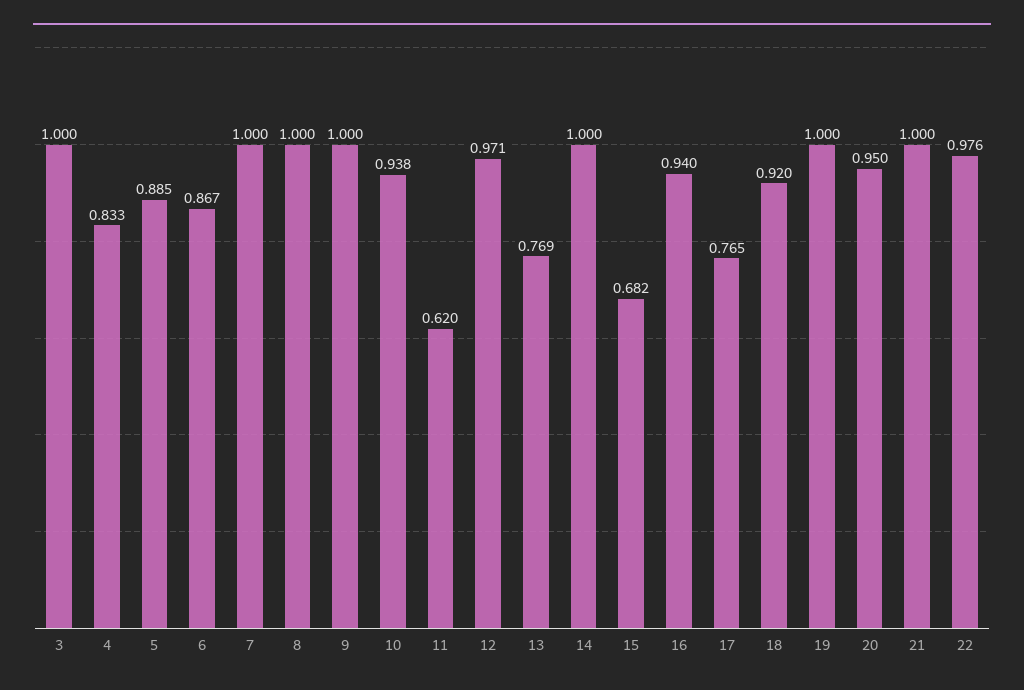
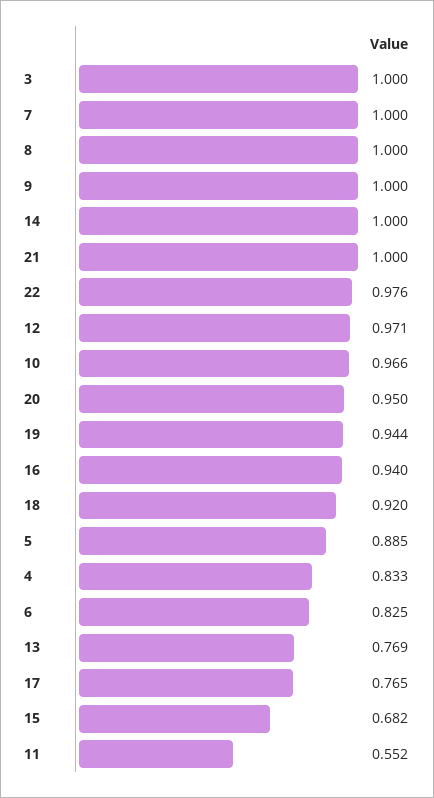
  {
    "3": 1,
    "4": 0.833,
    "5": 0.885,
-   "6": 0.867,
+   "6": 0.825,
    "7": 1,
    "8": 1,
    "9": 1,
-   "10": 0.938,
+   "10": 0.966,
-   "11": 0.62,
+   "11": 0.552,
    "12": 0.971,
    "13": 0.769,
    "14": 1,
    "15": 0.682,
    "16": 0.94,
    "17": 0.765,
    "18": 0.92,
-   "19": 1,
+   "19": 0.944,
    "20": 0.95,
    "21": 1,
    "22": 0.976
  }

